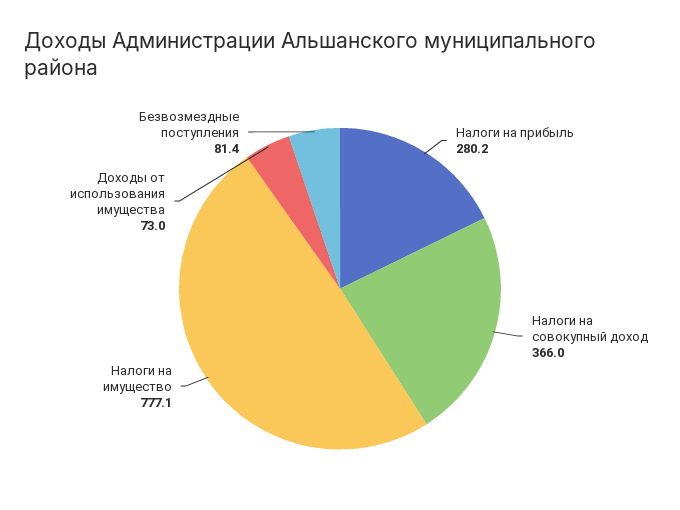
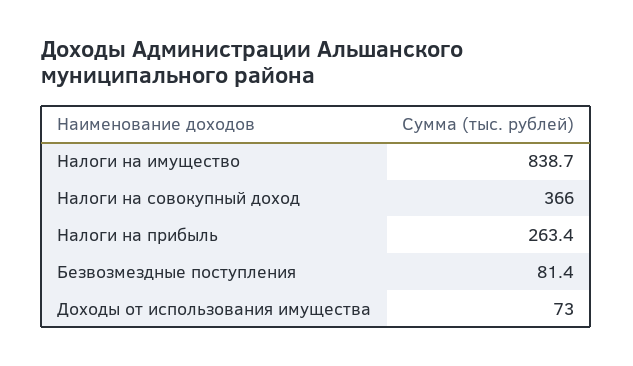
  {
-   "Налоги на прибыль": 280.2,
+   "Налоги на прибыль": 263.4,
    "Налоги на совокупный доход": 366,
-   "Налоги на имущество": 777.1,
+   "Налоги на имущество": 838.7,
    "Доходы от использования имущества": 73,
    "Безвозмездные поступления": 81.4
  }

